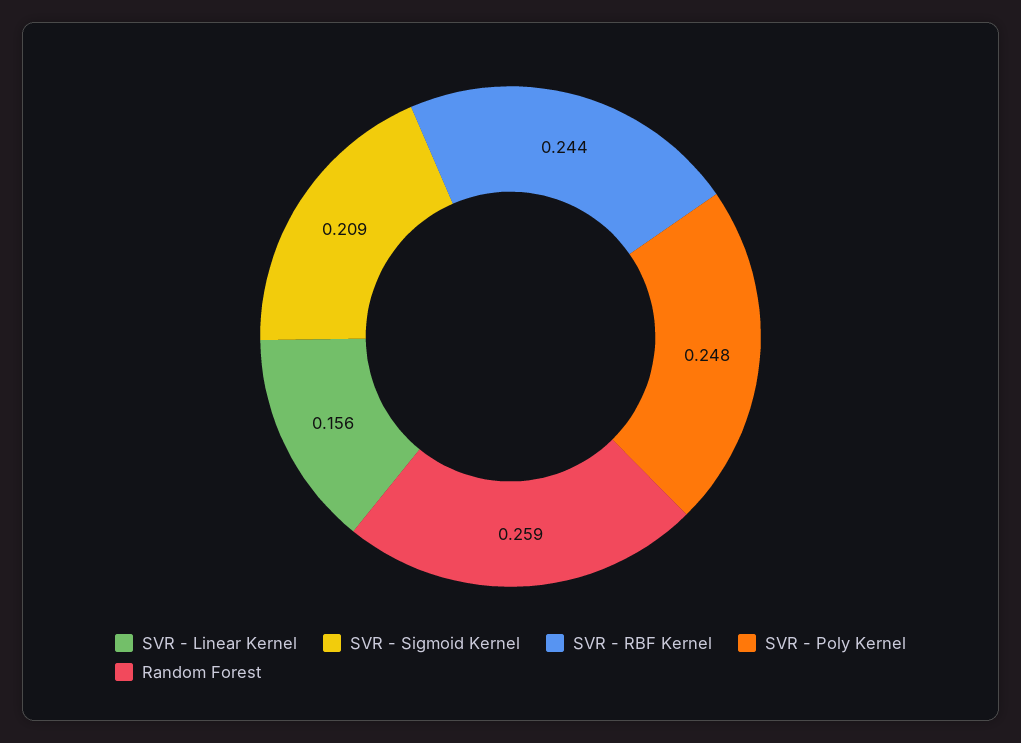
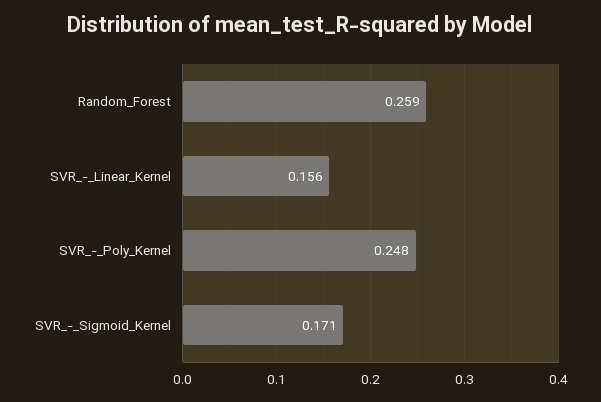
  {
    "SVR - Linear Kernel": 0.156,
-   "SVR - Sigmoid Kernel": 0.209,
+   "SVR - Sigmoid Kernel": 0.171,
-   "SVR - RBF Kernel": 0.244,
    "SVR - Poly Kernel": 0.248,
    "Random Forest": 0.259
  }

